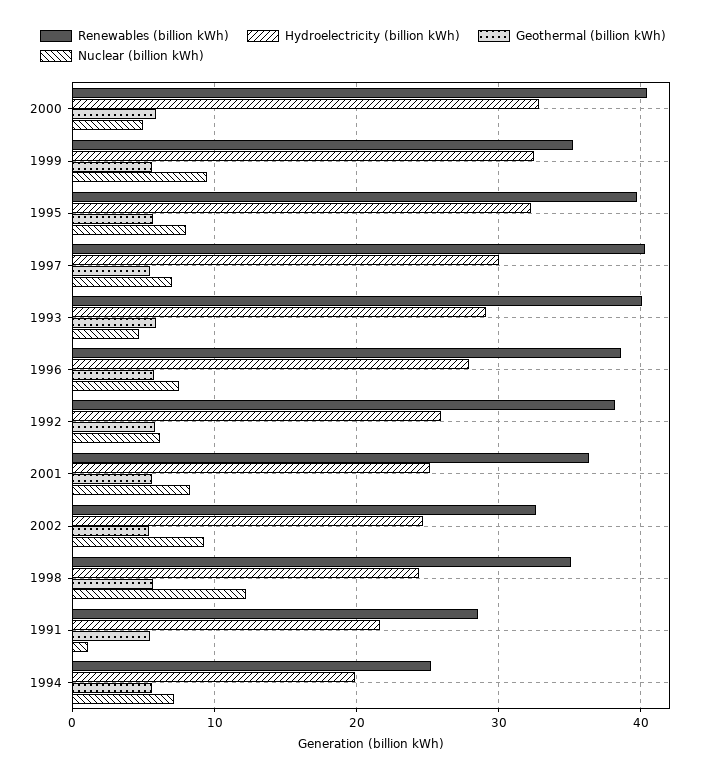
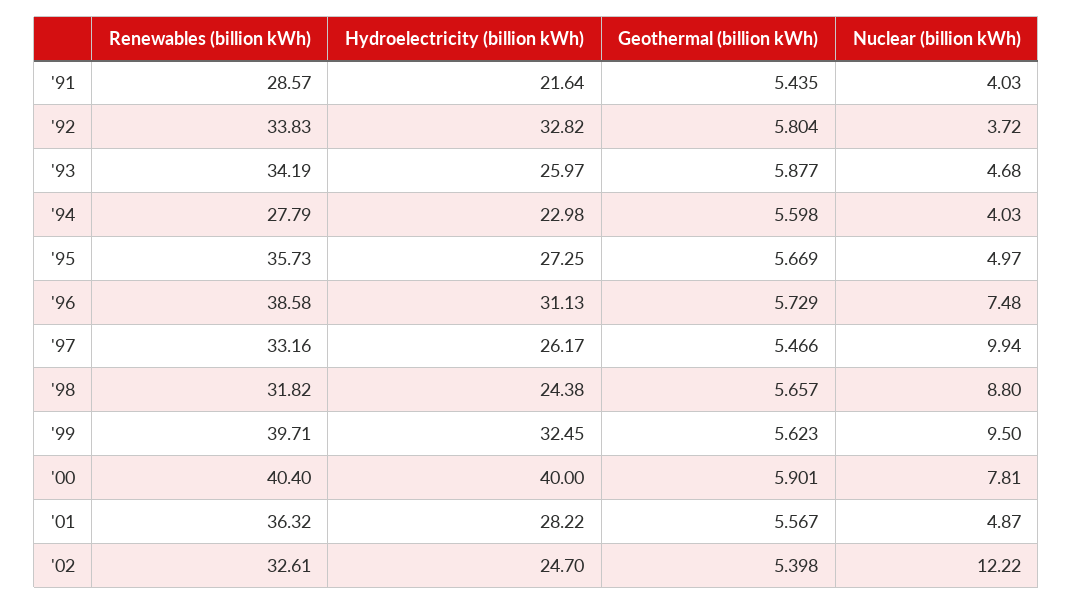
  {
    "Renewables (billion kWh)": {
      "2000": 40.4,
-     "1999": 35,
+     "1999": 39.71,
-     "1995": 40,
+     "1995": 35.73,
-     "1997": 40,
+     "1997": 33.16,
-     "1993": 40,
+     "1993": 34.19,
      "1996": 38.58,
-     "1992": 38,
+     "1992": 33.83,
      "2001": 36.32,
      "2002": 32.61,
-     "1998": 35,
+     "1998": 31.82,
      "1991": 28.57,
-     "1994": 25
+     "1994": 27.79
    },
    "Hydroelectricity (billion kWh)": {
-     "2000": 33,
+     "2000": 40,
      "1999": 32.45,
-     "1995": 32,
+     "1995": 27.25,
-     "1997": 30,
+     "1997": 26.17,
-     "1993": 29,
+     "1993": 25.97,
-     "1996": 28,
+     "1996": 31.13,
-     "1992": 26,
+     "1992": 32.82,
-     "2001": 25,
+     "2001": 28.22,
      "2002": 24.7,
      "1998": 24.38,
      "1991": 21.64,
-     "1994": 20
+     "1994": 22.98
    },
    "Geothermal (billion kWh)": {
      "2000": 5.901,
      "1999": 5.623,
      "1995": 5.669,
      "1997": 5.466,
      "1993": 5.877,
      "1996": 5.729,
      "1992": 5.804,
      "2001": 5.567,
      "2002": 5.398,
      "1998": 5.657,
      "1991": 5.435,
      "1994": 5.598
    },
    "Nuclear (billion kWh)": {
-     "2000": 5,
+     "2000": 7.81,
      "1999": 9.5,
-     "1995": 8,
+     "1995": 4.97,
-     "1997": 7,
+     "1997": 9.94,
      "1993": 4.68,
      "1996": 7.48,
-     "1992": 6,
+     "1992": 3.72,
-     "2001": 8,
+     "2001": 4.87,
-     "2002": 9,
+     "2002": 12.22,
-     "1998": 12,
+     "1998": 8.8,
-     "1991": 1,
+     "1991": 4.03,
-     "1994": 7
+     "1994": 4.03
    }
  }

